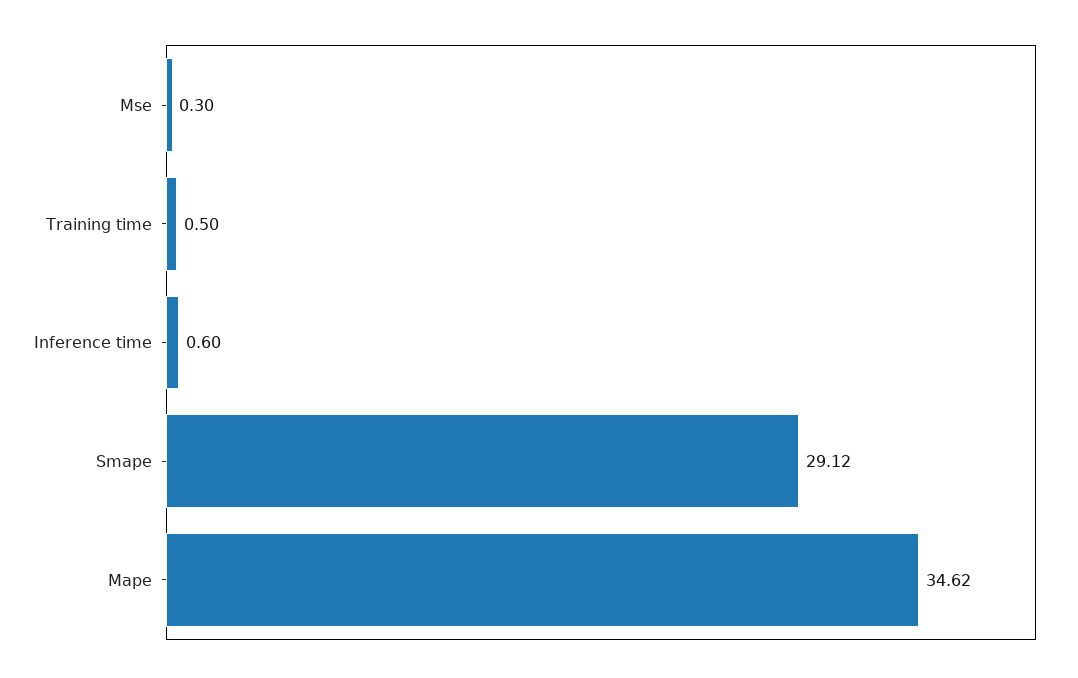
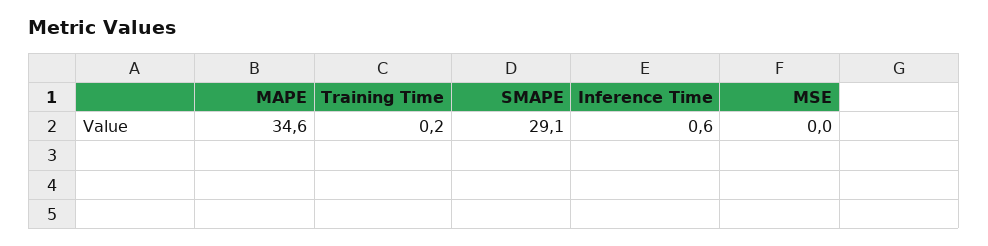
  {
-   "Mse": 0.3,
+   "Mse": 0,
-   "Training time": 0.5,
+   "Training time": 0.2,
    "Inference time": 0.6,
    "Smape": 29.12,
    "Mape": 34.62
  }

